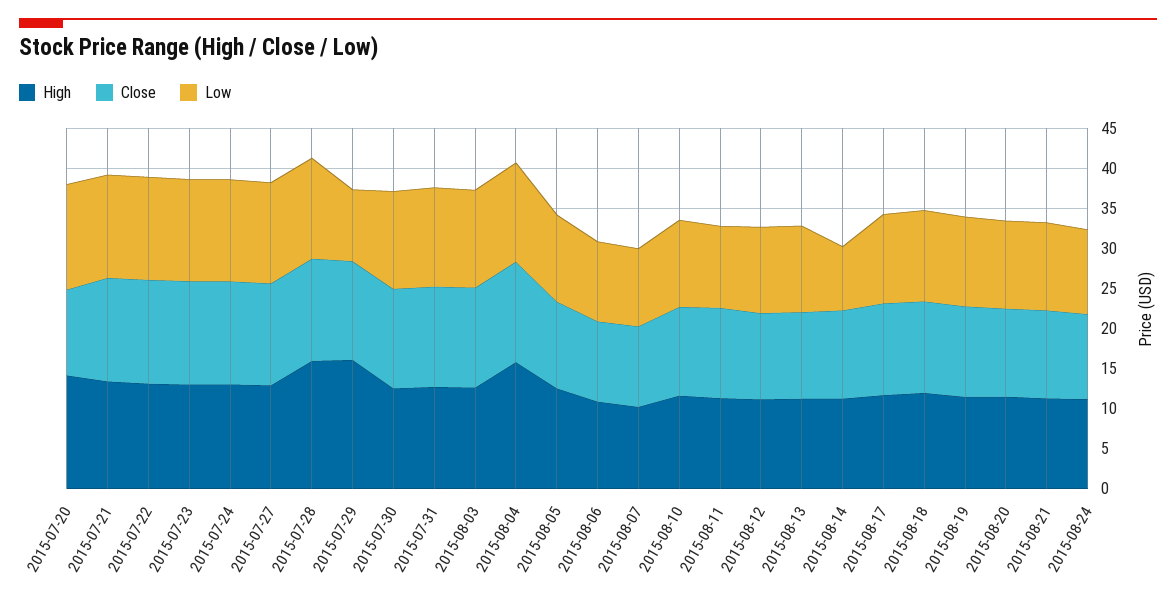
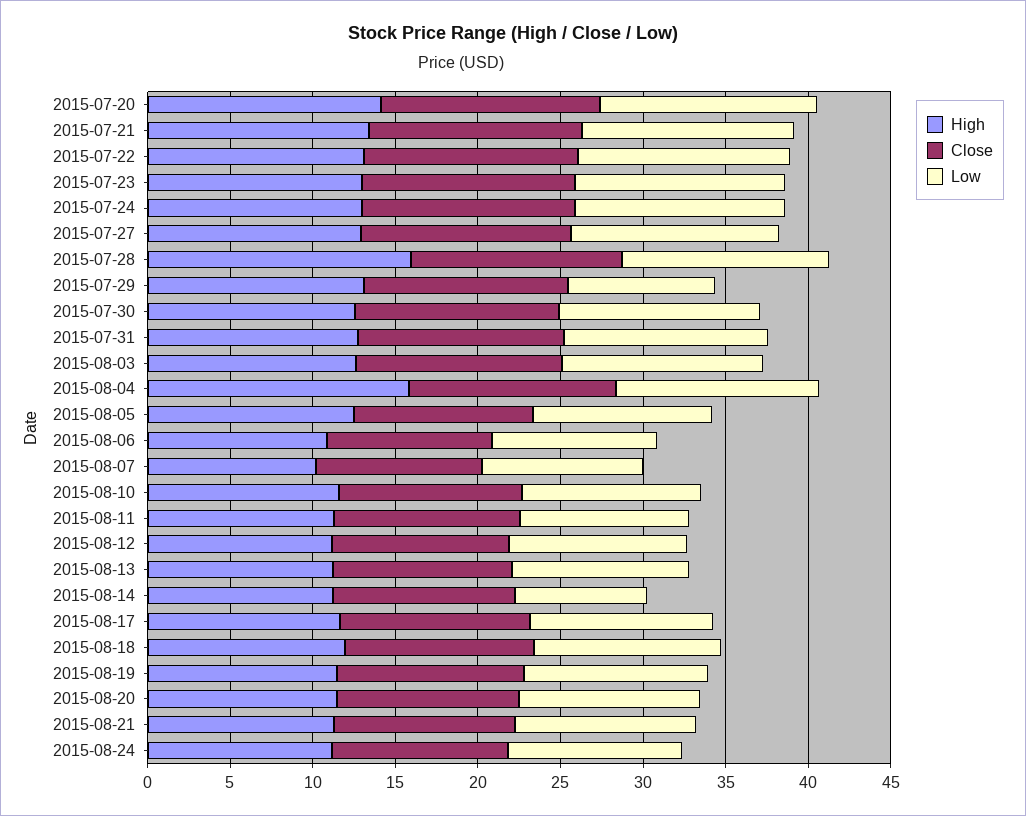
  {
    "High": {
      "2015-07-20": 14,
      "2015-07-21": 13,
      "2015-07-22": 13,
      "2015-07-23": 13,
      "2015-07-24": 13,
      "2015-07-27": 13,
      "2015-07-28": 16,
-     "2015-07-29": 16,
+     "2015-07-29": 13,
      "2015-07-30": 13,
      "2015-07-31": 13,
      "2015-08-03": 13,
      "2015-08-04": 16,
      "2015-08-05": 13,
      "2015-08-06": 11,
      "2015-08-07": 10,
      "2015-08-10": 12,
      "2015-08-11": 11,
      "2015-08-12": 11,
      "2015-08-13": 11,
      "2015-08-14": 11,
      "2015-08-17": 12,
      "2015-08-18": 12,
      "2015-08-19": 11,
      "2015-08-20": 11,
      "2015-08-21": 11,
      "2015-08-24": 11
    },
    "Close": {
-     "2015-07-20": 11,
+     "2015-07-20": 13,
      "2015-07-21": 13,
      "2015-07-22": 13,
      "2015-07-23": 13,
      "2015-07-24": 13,
      "2015-07-27": 13,
      "2015-07-28": 13,
      "2015-07-29": 12,
      "2015-07-30": 12,
      "2015-07-31": 13,
      "2015-08-03": 12,
      "2015-08-04": 13,
      "2015-08-05": 11,
      "2015-08-06": 10,
      "2015-08-07": 10,
      "2015-08-10": 11,
      "2015-08-11": 11,
      "2015-08-12": 11,
      "2015-08-13": 11,
      "2015-08-14": 11,
      "2015-08-17": 11,
      "2015-08-18": 11,
      "2015-08-19": 11,
      "2015-08-20": 11,
      "2015-08-21": 11,
      "2015-08-24": 11
    },
    "Low": {
      "2015-07-20": 13,
      "2015-07-21": 13,
      "2015-07-22": 13,
      "2015-07-23": 13,
      "2015-07-24": 13,
      "2015-07-27": 13,
      "2015-07-28": 13,
      "2015-07-29": 9,
      "2015-07-30": 12,
      "2015-07-31": 12,
      "2015-08-03": 12,
      "2015-08-04": 12,
      "2015-08-05": 11,
      "2015-08-06": 10,
      "2015-08-07": 10,
      "2015-08-10": 11,
      "2015-08-11": 10,
      "2015-08-12": 11,
      "2015-08-13": 11,
      "2015-08-14": 8,
      "2015-08-17": 11,
      "2015-08-18": 11,
      "2015-08-19": 11,
      "2015-08-20": 11,
      "2015-08-21": 11,
      "2015-08-24": 11
    }
  }

